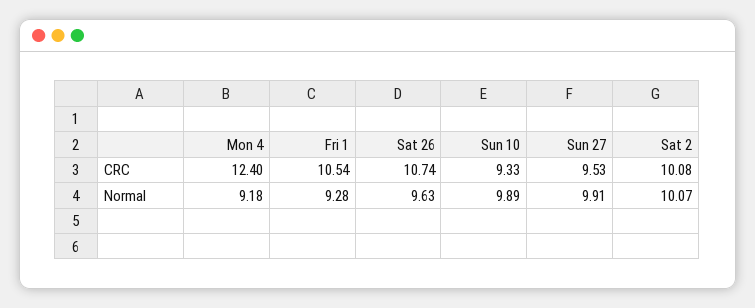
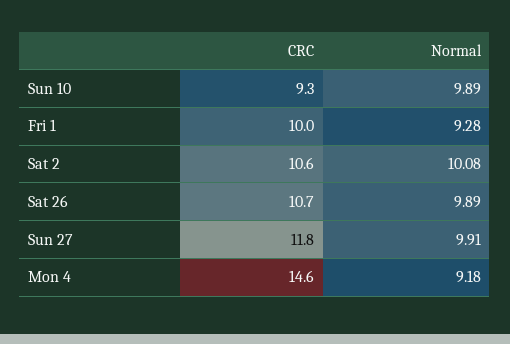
  {
    "Mon 4": {
-     "CRC": 12.4,
+     "CRC": 14.6,
      "Normal": 9.18
    },
    "Fri 1": {
-     "CRC": 10.54,
+     "CRC": 10,
      "Normal": 9.28
    },
    "Sat 26": {
      "CRC": 10.74,
-     "Normal": 9.63
+     "Normal": 9.89
    },
    "Sun 10": {
      "CRC": 9.33,
      "Normal": 9.89
    },
    "Sun 27": {
-     "CRC": 9.53,
+     "CRC": 11.8,
      "Normal": 9.91
    },
    "Sat 2": {
-     "CRC": 10.08,
+     "CRC": 10.6,
-     "Normal": 10.07
+     "Normal": 10.08
    }
  }

